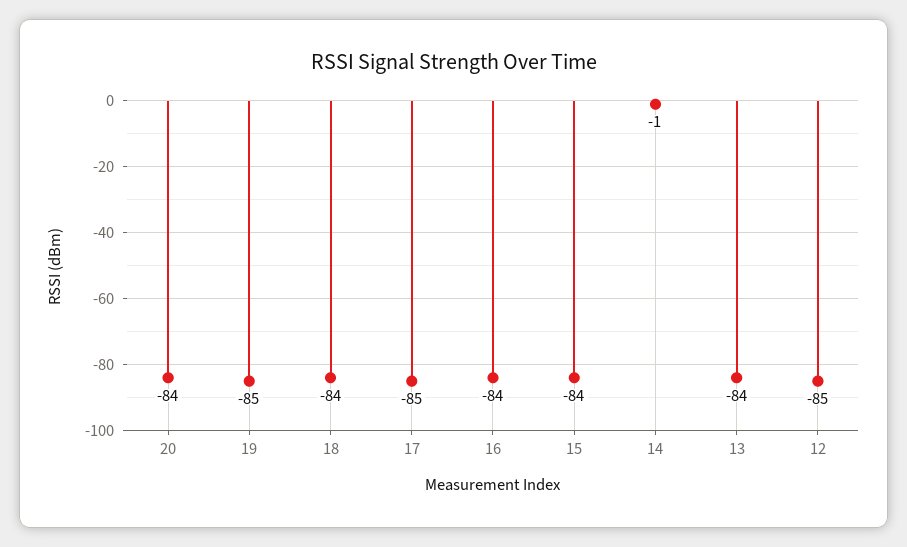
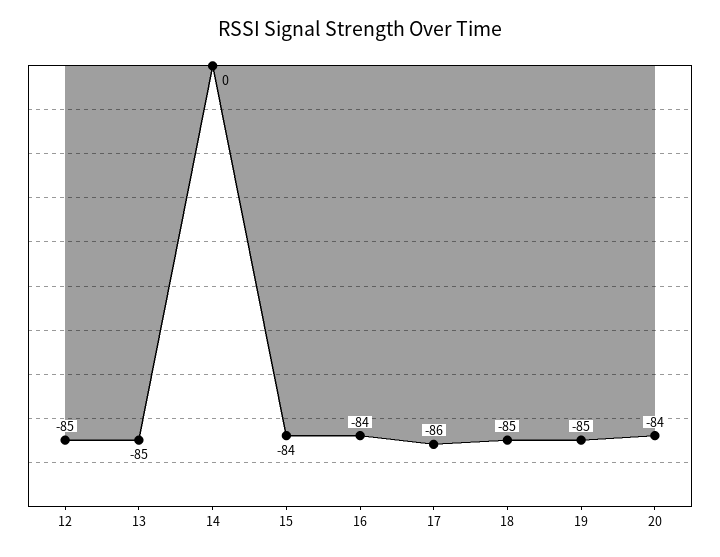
  {
    "20": -84,
    "19": -85,
-   "18": -84,
+   "18": -85,
-   "17": -85,
+   "17": -86,
    "16": -84,
    "15": -84,
-   "14": -1,
+   "14": 0,
-   "13": -84,
+   "13": -85,
    "12": -85
  }

